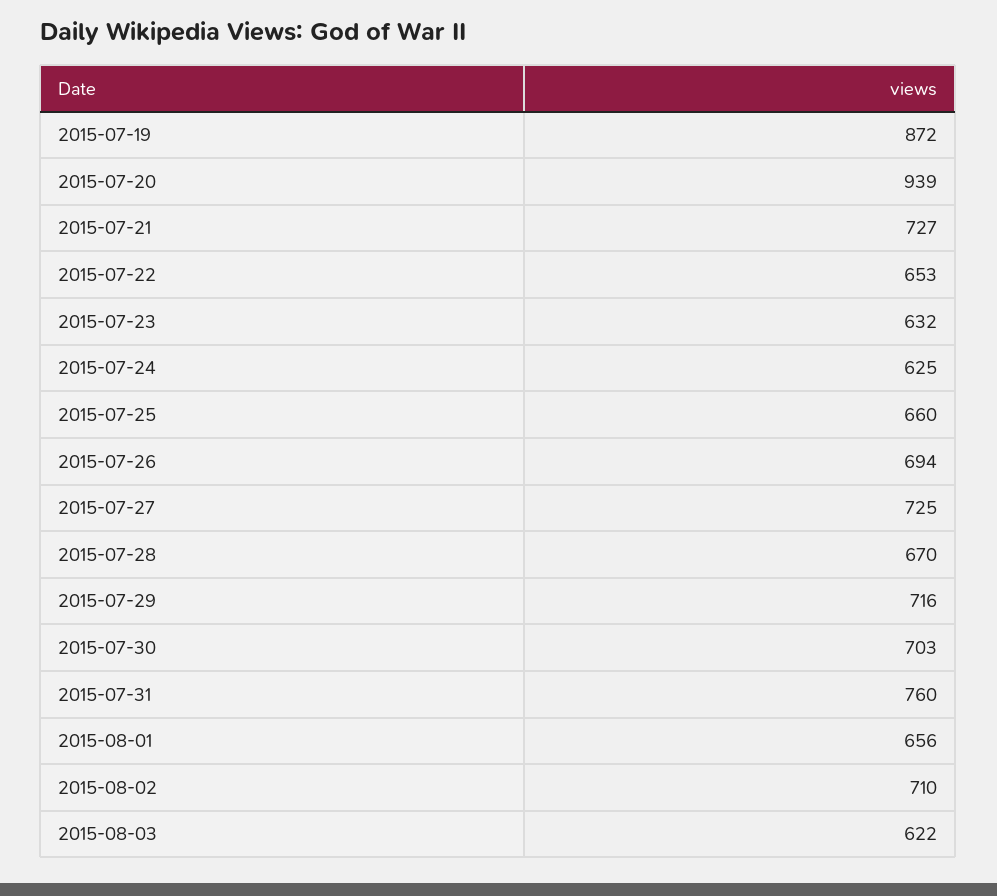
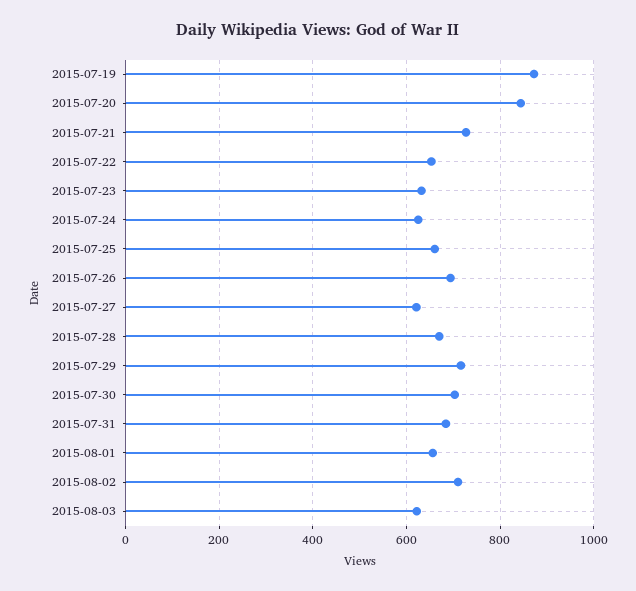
  {
    "2015-07-19": 872,
-   "2015-07-20": 939,
+   "2015-07-20": 840,
    "2015-07-21": 727,
    "2015-07-22": 653,
    "2015-07-23": 632,
    "2015-07-24": 625,
    "2015-07-25": 660,
    "2015-07-26": 694,
-   "2015-07-27": 725,
+   "2015-07-27": 620,
    "2015-07-28": 670,
    "2015-07-29": 716,
    "2015-07-30": 703,
-   "2015-07-31": 760,
+   "2015-07-31": 680,
    "2015-08-01": 656,
    "2015-08-02": 710,
    "2015-08-03": 622
  }

